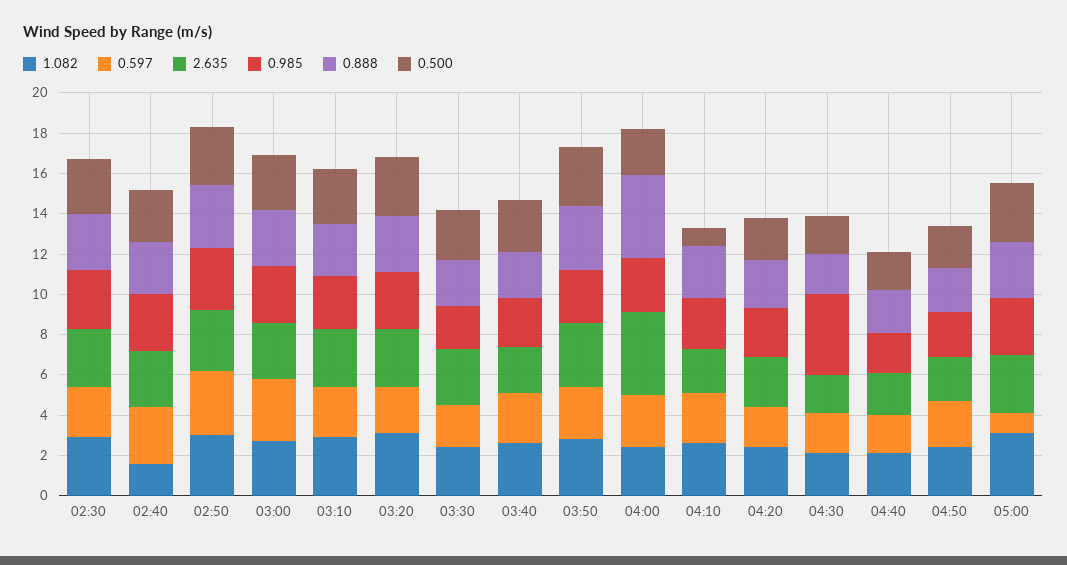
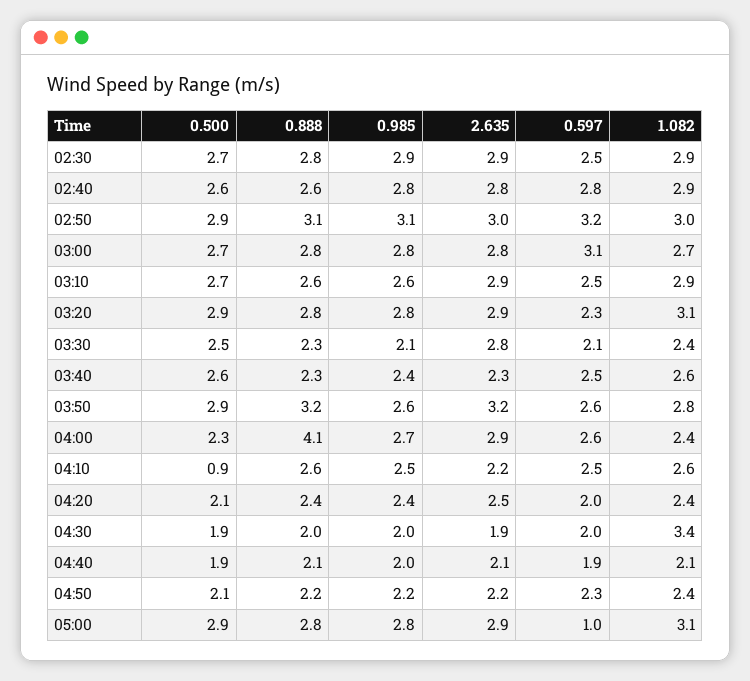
  {
    "1.082": {
      "02:30": 2.9,
-     "02:40": 1.5,
+     "02:40": 2.9,
      "02:50": 3,
      "03:00": 2.7,
      "03:10": 2.9,
      "03:20": 3.1,
      "03:30": 2.4,
      "03:40": 2.6,
      "03:50": 2.8,
      "04:00": 2.4,
      "04:10": 2.6,
      "04:20": 2.4,
-     "04:30": 2,
+     "04:30": 3.4,
      "04:40": 2.1,
      "04:50": 2.4,
      "05:00": 3.1
    },
    "0.597": {
      "02:30": 2.5,
      "02:40": 2.8,
      "02:50": 3.2,
      "03:00": 3.1,
      "03:10": 2.5,
      "03:20": 2.3,
      "03:30": 2.1,
      "03:40": 2.5,
      "03:50": 2.6,
      "04:00": 2.6,
      "04:10": 2.5,
      "04:20": 2,
      "04:30": 2,
      "04:40": 1.9,
      "04:50": 2.3,
      "05:00": 1
    },
    "2.635": {
      "02:30": 2.9,
      "02:40": 2.8,
      "02:50": 3,
      "03:00": 2.8,
      "03:10": 2.9,
      "03:20": 2.9,
      "03:30": 2.8,
      "03:40": 2.3,
      "03:50": 3.2,
-     "04:00": 4,
+     "04:00": 2.9,
      "04:10": 2.2,
      "04:20": 2.5,
      "04:30": 1.9,
      "04:40": 2.1,
      "04:50": 2.2,
      "05:00": 2.9
    },
    "0.985": {
      "02:30": 2.9,
      "02:40": 2.8,
      "02:50": 3.1,
      "03:00": 2.8,
      "03:10": 2.6,
      "03:20": 2.8,
      "03:30": 2.1,
      "03:40": 2.4,
      "03:50": 2.6,
      "04:00": 2.7,
      "04:10": 2.5,
      "04:20": 2.4,
-     "04:30": 4,
+     "04:30": 2,
      "04:40": 2,
      "04:50": 2.2,
      "05:00": 2.8
    },
    "0.888": {
      "02:30": 2.8,
      "02:40": 2.6,
      "02:50": 3.1,
      "03:00": 2.8,
      "03:10": 2.6,
      "03:20": 2.8,
      "03:30": 2.3,
      "03:40": 2.3,
      "03:50": 3.2,
      "04:00": 4.1,
      "04:10": 2.6,
      "04:20": 2.4,
      "04:30": 2,
      "04:40": 2.1,
      "04:50": 2.2,
      "05:00": 2.8
    },
    "0.500": {
      "02:30": 2.7,
      "02:40": 2.6,
      "02:50": 2.9,
      "03:00": 2.7,
      "03:10": 2.7,
      "03:20": 2.9,
      "03:30": 2.5,
      "03:40": 2.6,
      "03:50": 2.9,
      "04:00": 2.3,
      "04:10": 0.9,
      "04:20": 2.1,
      "04:30": 1.9,
      "04:40": 1.9,
      "04:50": 2.1,
      "05:00": 2.9
    }
  }

